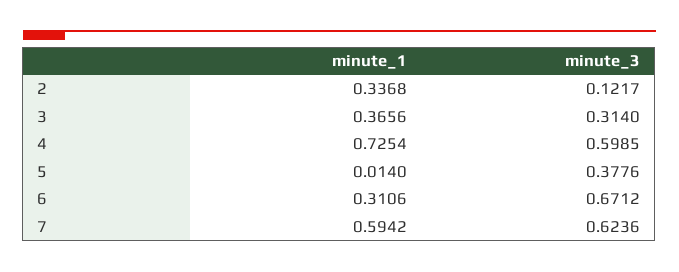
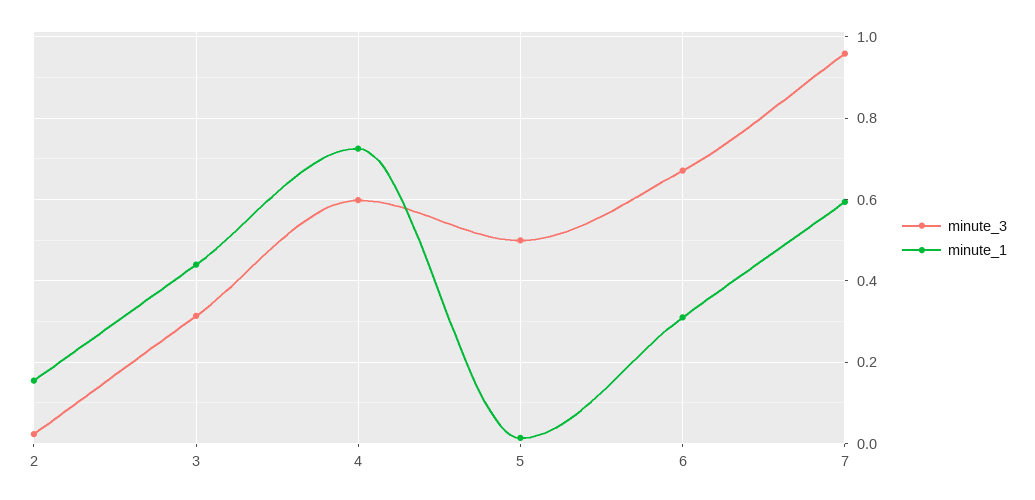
  {
    "minute_1": {
-     "2": 0.3368,
+     "2": 0.16,
-     "3": 0.3656,
+     "3": 0.44,
      "4": 0.7254,
      "5": 0.014,
      "6": 0.3106,
      "7": 0.5942
    },
    "minute_3": {
-     "2": 0.1217,
+     "2": 0.02,
      "3": 0.314,
      "4": 0.5985,
-     "5": 0.3776,
+     "5": 0.5,
      "6": 0.6712,
-     "7": 0.6236
+     "7": 0.96
    }
  }

